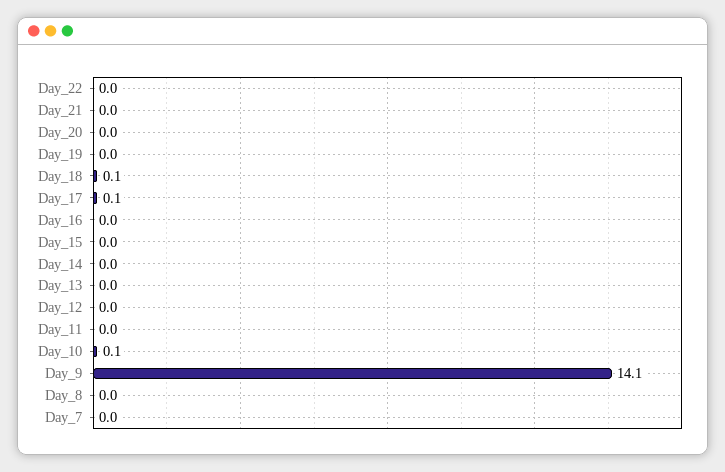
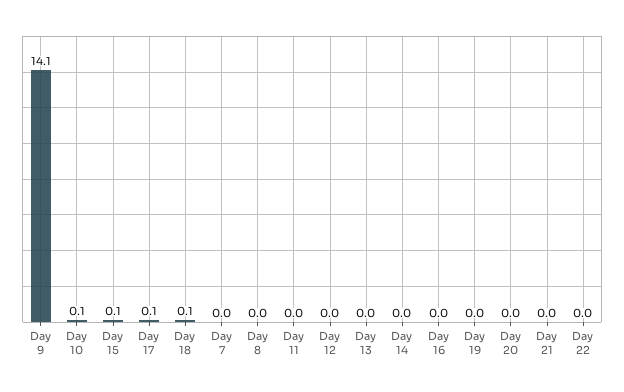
  {
    "Day_22": 0,
    "Day_21": 0,
    "Day_20": 0,
    "Day_19": 0,
    "Day_18": 0.1,
    "Day_17": 0.1,
    "Day_16": 0,
-   "Day_15": 0,
+   "Day_15": 0.1,
    "Day_14": 0,
    "Day_13": 0,
    "Day_12": 0,
    "Day_11": 0,
    "Day_10": 0.1,
    "Day_9": 14.1,
    "Day_8": 0,
    "Day_7": 0
  }

